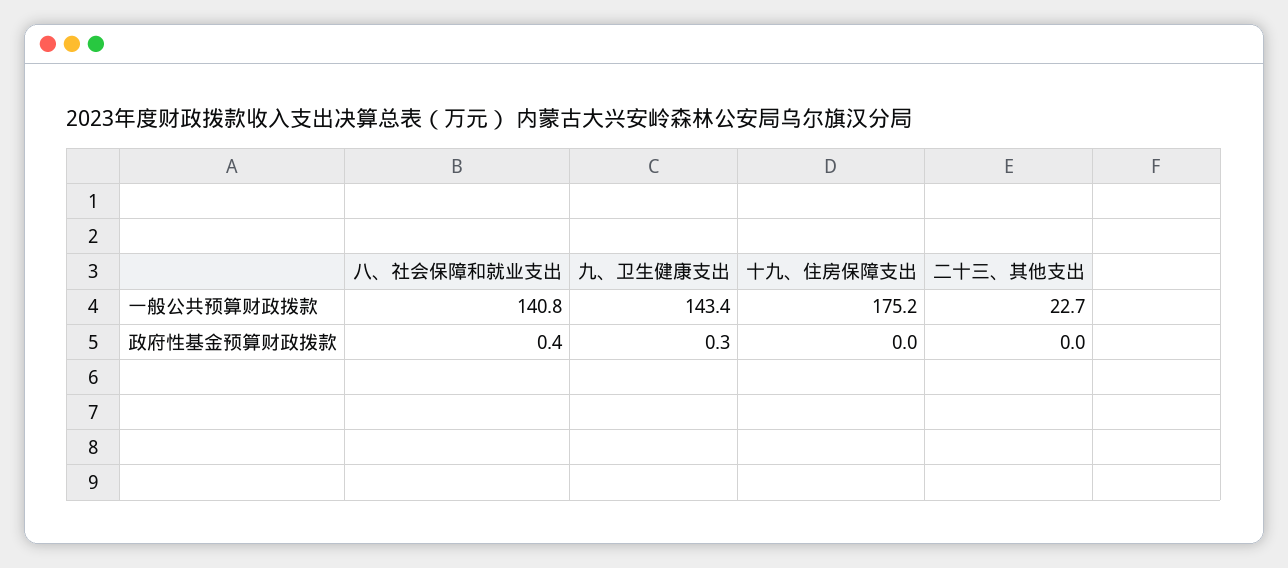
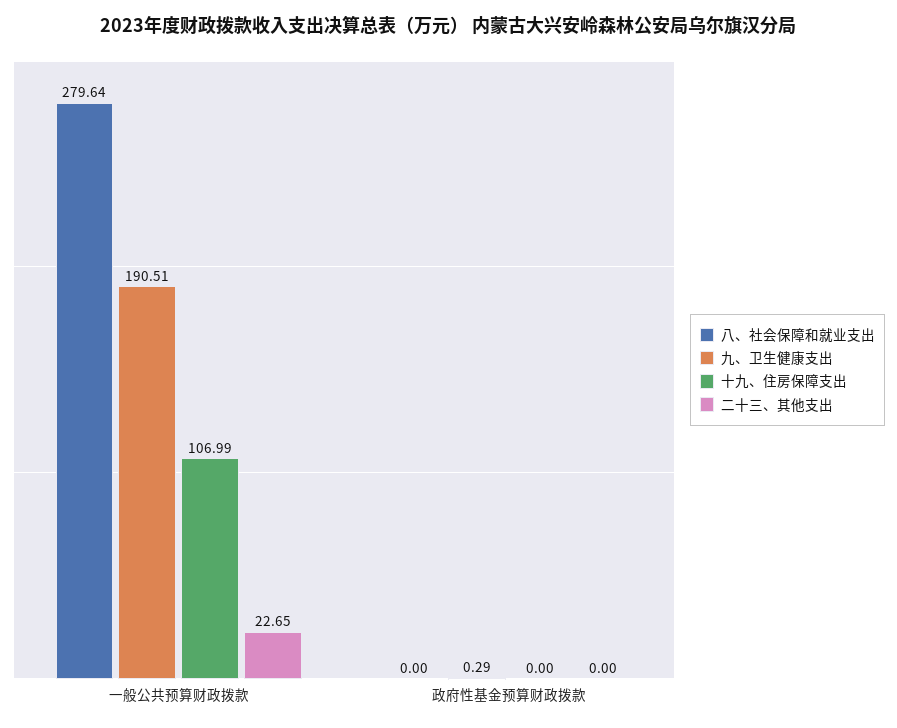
  {
    "八、社会保障和就业支出": {
-     "一般公共预算财政拨款": 140.8,
+     "一般公共预算财政拨款": 279.64,
-     "政府性基金预算财政拨款": 0.4
+     "政府性基金预算财政拨款": 0
    },
    "九、卫生健康支出": {
-     "一般公共预算财政拨款": 143.4,
+     "一般公共预算财政拨款": 190.51,
      "政府性基金预算财政拨款": 0.29
    },
    "十九、住房保障支出": {
-     "一般公共预算财政拨款": 175.2,
+     "一般公共预算财政拨款": 106.99,
      "政府性基金预算财政拨款": 0
    },
    "二十三、其他支出": {
      "一般公共预算财政拨款": 22.65,
      "政府性基金预算财政拨款": 0
    }
  }

